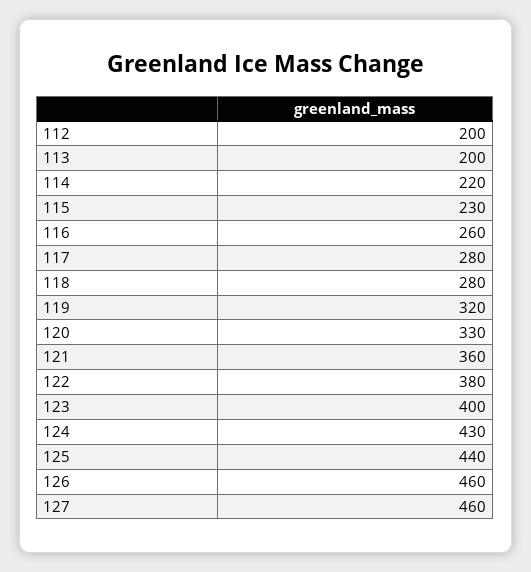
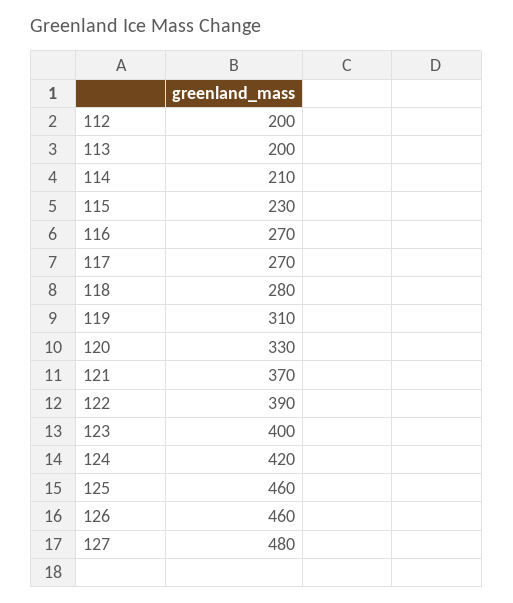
  {
    "112": 200,
    "113": 200,
-   "114": 220,
+   "114": 210,
    "115": 230,
-   "116": 260,
+   "116": 270,
-   "117": 280,
+   "117": 270,
    "118": 280,
-   "119": 320,
+   "119": 310,
    "120": 330,
-   "121": 360,
+   "121": 370,
-   "122": 380,
+   "122": 390,
    "123": 400,
-   "124": 430,
+   "124": 420,
-   "125": 440,
+   "125": 460,
    "126": 460,
-   "127": 460
+   "127": 480
  }

